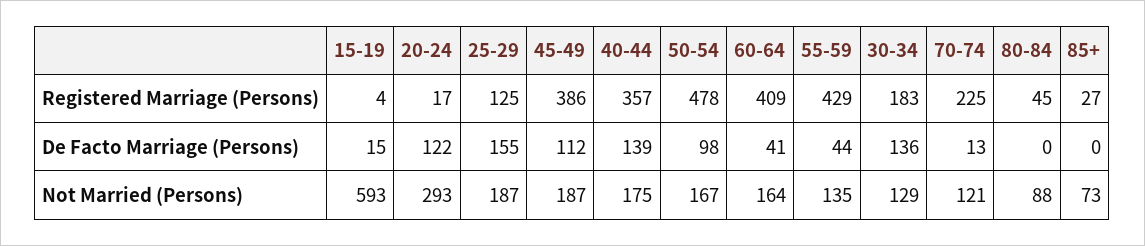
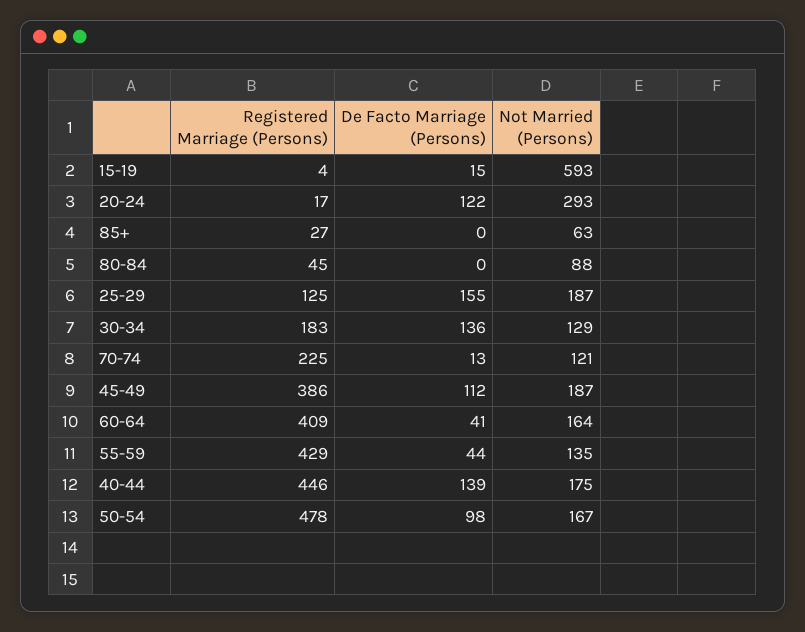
  {
    "15-19": {
      "Registered Marriage (Persons)": 4,
      "De Facto Marriage (Persons)": 15,
      "Not Married (Persons)": 593
    },
    "20-24": {
      "Registered Marriage (Persons)": 17,
      "De Facto Marriage (Persons)": 122,
      "Not Married (Persons)": 293
    },
    "25-29": {
      "Registered Marriage (Persons)": 125,
      "De Facto Marriage (Persons)": 155,
      "Not Married (Persons)": 187
    },
    "45-49": {
      "Registered Marriage (Persons)": 386,
      "De Facto Marriage (Persons)": 112,
      "Not Married (Persons)": 187
    },
    "40-44": {
-     "Registered Marriage (Persons)": 357,
+     "Registered Marriage (Persons)": 446,
      "De Facto Marriage (Persons)": 139,
      "Not Married (Persons)": 175
    },
    "50-54": {
      "Registered Marriage (Persons)": 478,
      "De Facto Marriage (Persons)": 98,
      "Not Married (Persons)": 167
    },
    "60-64": {
      "Registered Marriage (Persons)": 409,
      "De Facto Marriage (Persons)": 41,
      "Not Married (Persons)": 164
    },
    "55-59": {
      "Registered Marriage (Persons)": 429,
      "De Facto Marriage (Persons)": 44,
      "Not Married (Persons)": 135
    },
    "30-34": {
      "Registered Marriage (Persons)": 183,
      "De Facto Marriage (Persons)": 136,
      "Not Married (Persons)": 129
    },
    "70-74": {
      "Registered Marriage (Persons)": 225,
      "De Facto Marriage (Persons)": 13,
      "Not Married (Persons)": 121
    },
    "80-84": {
      "Registered Marriage (Persons)": 45,
      "De Facto Marriage (Persons)": 0,
      "Not Married (Persons)": 88
    },
    "85+": {
      "Registered Marriage (Persons)": 27,
      "De Facto Marriage (Persons)": 0,
-     "Not Married (Persons)": 73
+     "Not Married (Persons)": 63
    }
  }

